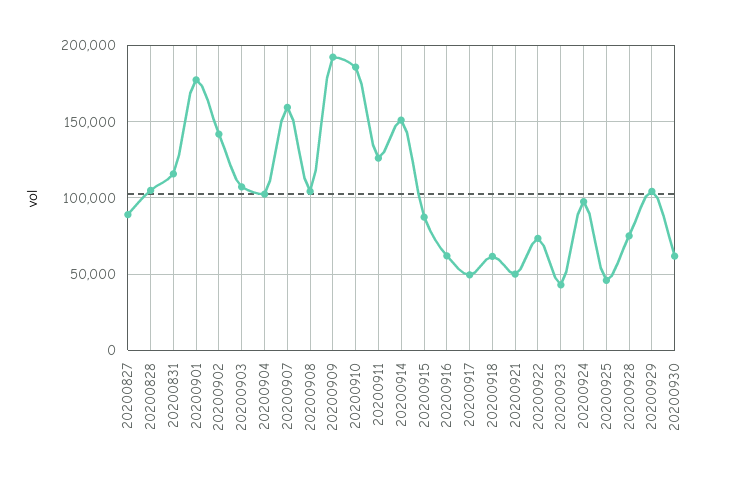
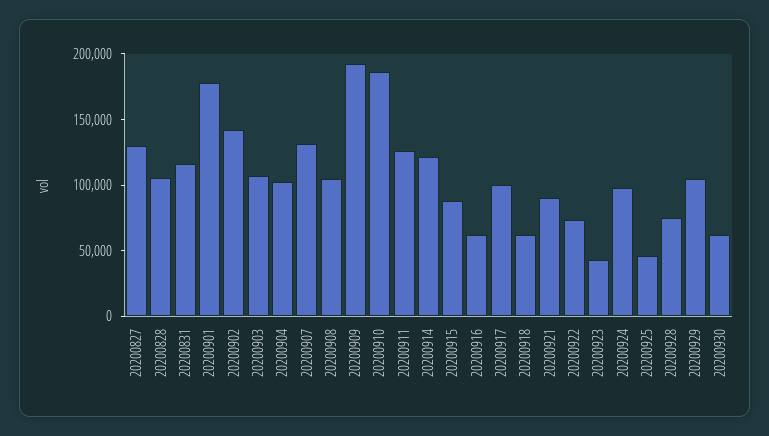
  {
-   "20200827": 90000,
+   "20200827": 130000,
    "20200828": 105000,
    "20200831": 115000,
    "20200901": 175000,
    "20200902": 140000,
    "20200903": 105000,
    "20200904": 100000,
-   "20200907": 160000,
+   "20200907": 130000,
    "20200908": 105000,
    "20200909": 190000,
    "20200910": 185000,
    "20200911": 125000,
-   "20200914": 150000,
+   "20200914": 120000,
    "20200915": 85000,
    "20200916": 60000,
-   "20200917": 50000,
+   "20200917": 100000,
    "20200918": 60000,
-   "20200921": 50000,
+   "20200921": 90000,
    "20200922": 75000,
    "20200923": 45000,
    "20200924": 100000,
    "20200925": 45000,
    "20200928": 75000,
    "20200929": 105000,
    "20200930": 60000
  }

